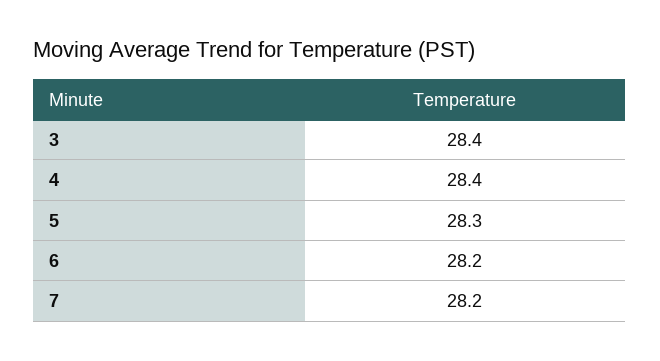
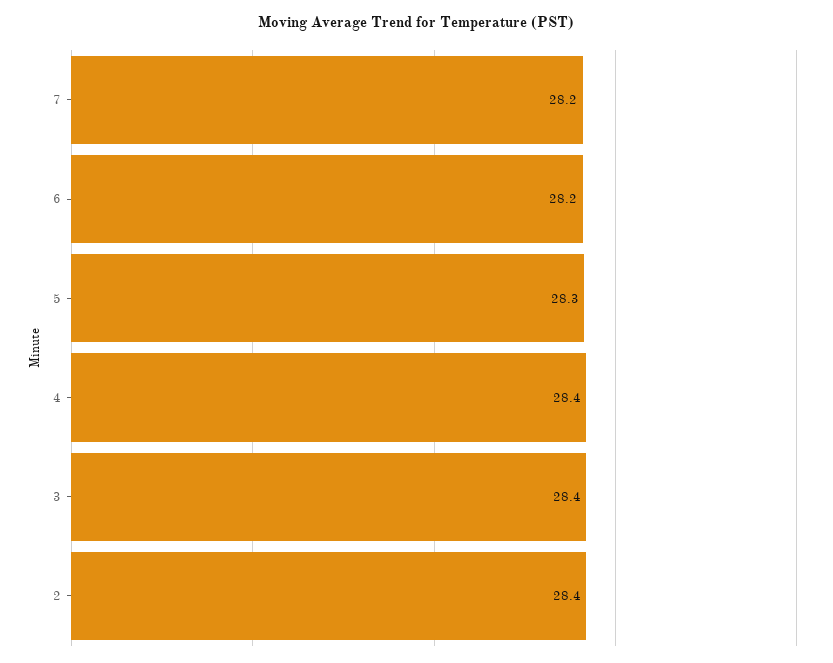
  {
    "3": 28.4,
    "4": 28.4,
    "5": 28.3,
    "6": 28.2,
-   "7": 28.2
+   "7": 28.2,
+   "2": 28.4
  }

